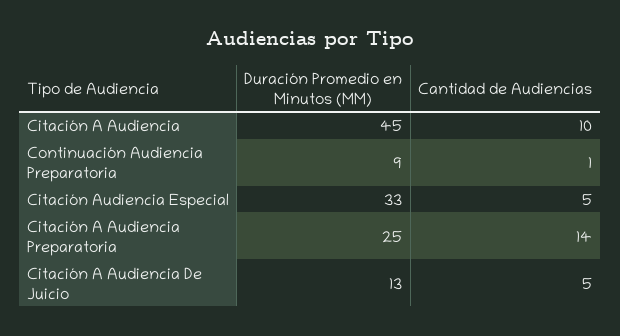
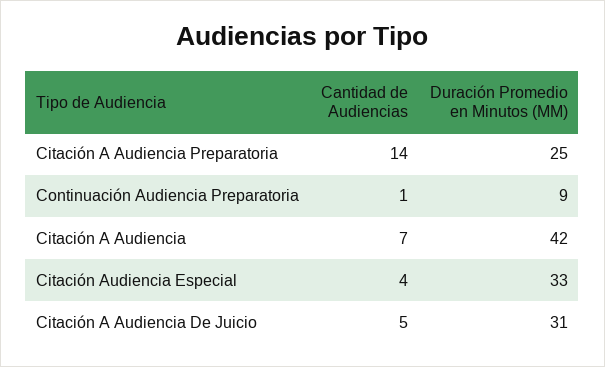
  {
    "Duración Promedio en Minutos (MM)": {
-     "Citación A Audiencia": 45,
+     "Citación A Audiencia": 42,
      "Continuación Audiencia Preparatoria": 9,
      "Citación Audiencia Especial": 33,
      "Citación A Audiencia Preparatoria": 25,
-     "Citación A Audiencia De Juicio": 13
+     "Citación A Audiencia De Juicio": 31
    },
    "Cantidad de Audiencias": {
-     "Citación A Audiencia": 10,
+     "Citación A Audiencia": 7,
      "Continuación Audiencia Preparatoria": 1,
-     "Citación Audiencia Especial": 5,
+     "Citación Audiencia Especial": 4,
      "Citación A Audiencia Preparatoria": 14,
      "Citación A Audiencia De Juicio": 5
    }
  }

